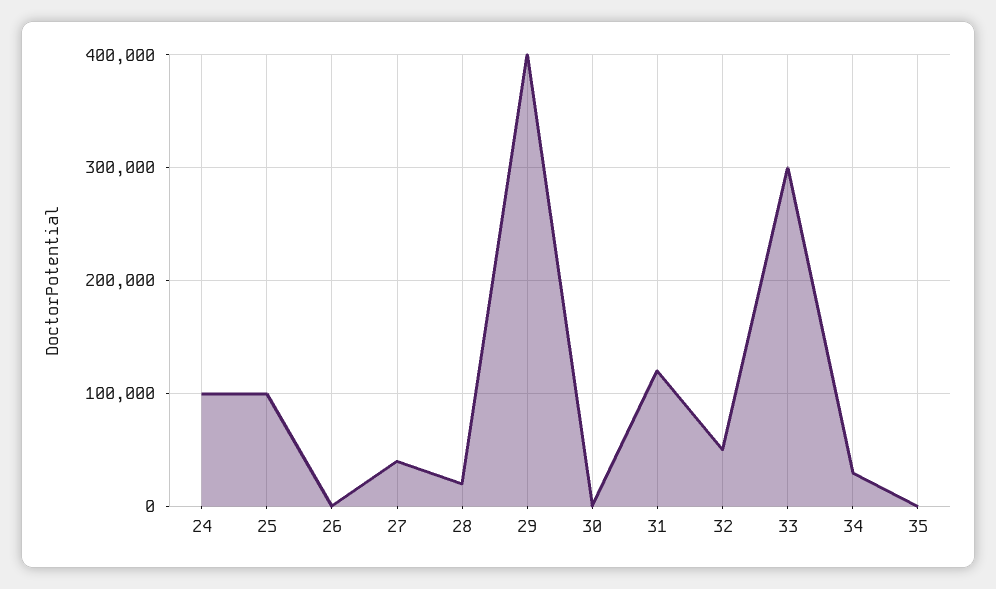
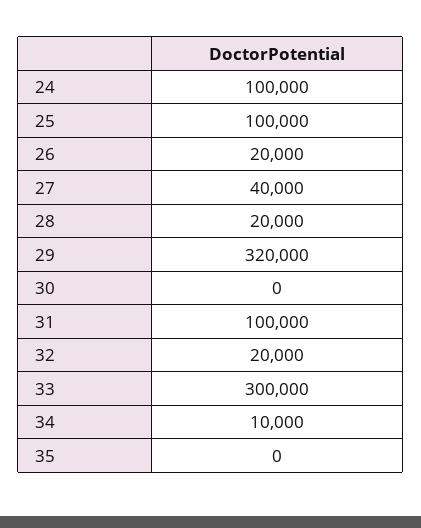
  {
    "24": 100000,
    "25": 100000,
-   "26": 0,
+   "26": 20000,
    "27": 40000,
    "28": 20000,
-   "29": 400000,
+   "29": 320000,
    "30": 0,
-   "31": 120000,
+   "31": 100000,
-   "32": 50000,
+   "32": 20000,
    "33": 300000,
-   "34": 30000,
+   "34": 10000,
    "35": 0
  }

